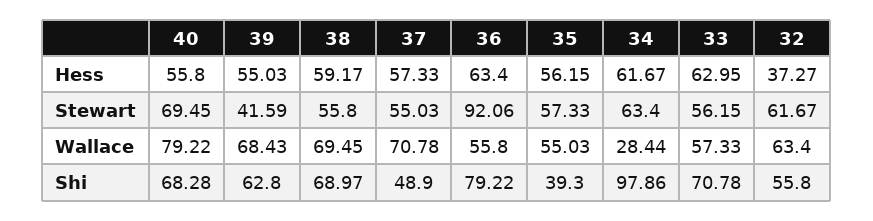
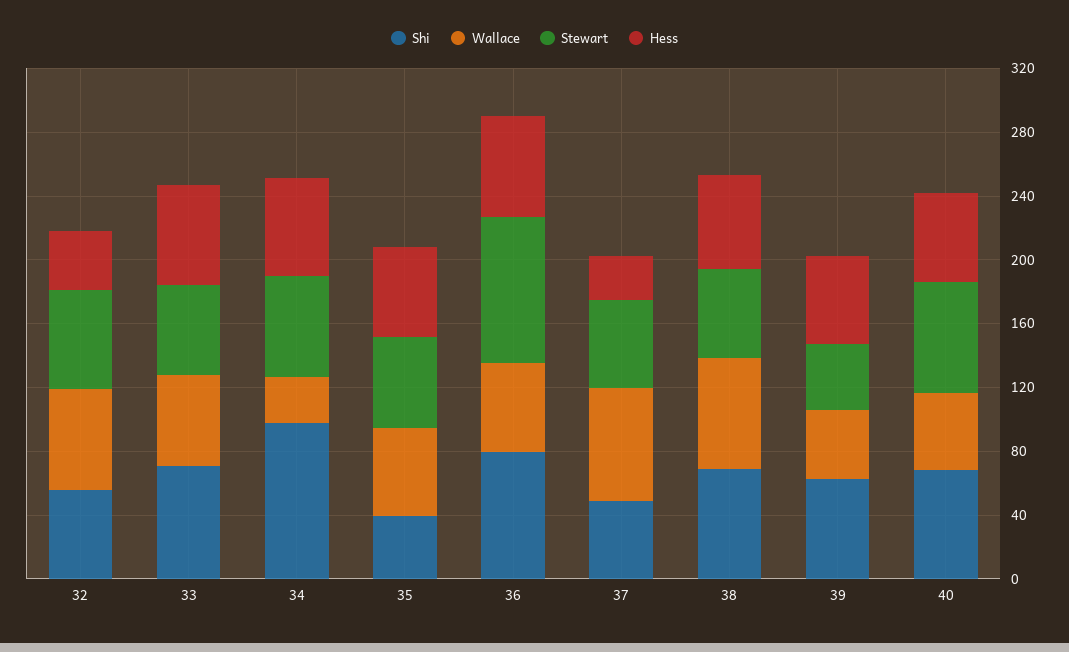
  {
    "Hess": {
      "40": 55.8,
      "39": 55.03,
      "38": 59.17,
-     "37": 57.33,
+     "37": 30,
      "36": 63.4,
      "35": 56.15,
      "34": 61.67,
      "33": 62.95,
      "32": 37.27
    },
    "Stewart": {
      "40": 69.45,
      "39": 41.59,
      "38": 55.8,
      "37": 55.03,
      "36": 92.06,
      "35": 57.33,
      "34": 63.4,
      "33": 56.15,
      "32": 61.67
    },
    "Wallace": {
-     "40": 79.22,
+     "40": 50,
-     "39": 68.43,
+     "39": 40,
      "38": 69.45,
      "37": 70.78,
      "36": 55.8,
      "35": 55.03,
      "34": 28.44,
      "33": 57.33,
      "32": 63.4
    },
    "Shi": {
      "40": 68.28,
      "39": 62.8,
      "38": 68.97,
      "37": 48.9,
      "36": 79.22,
      "35": 39.3,
      "34": 97.86,
      "33": 70.78,
      "32": 55.8
    }
  }

